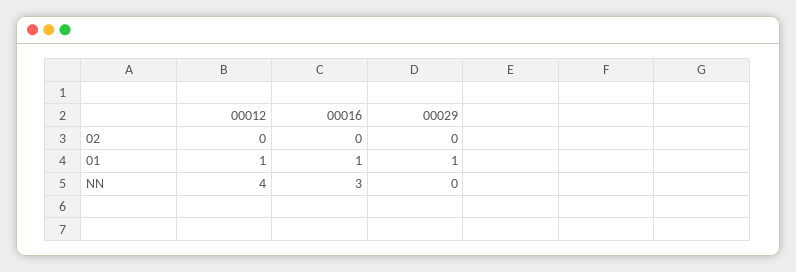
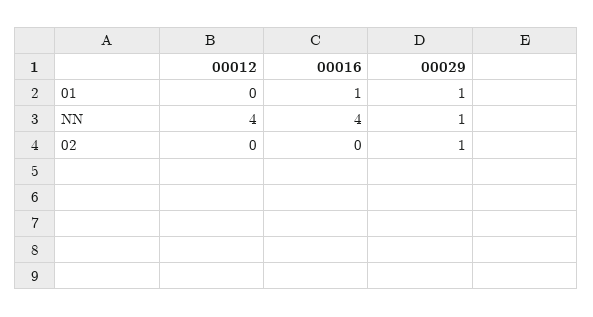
  {
    "00012": {
      "02": 0,
-     "01": 1,
+     "01": 0,
      "NN": 4
    },
    "00016": {
      "02": 0,
      "01": 1,
-     "NN": 3
+     "NN": 4
    },
    "00029": {
-     "02": 0,
+     "02": 1,
      "01": 1,
-     "NN": 0
+     "NN": 1
    }
  }

